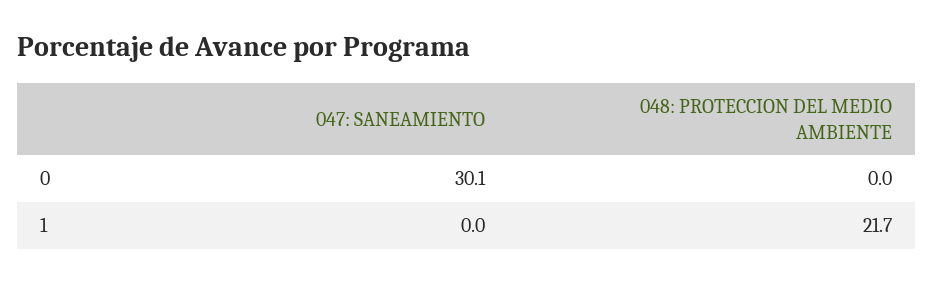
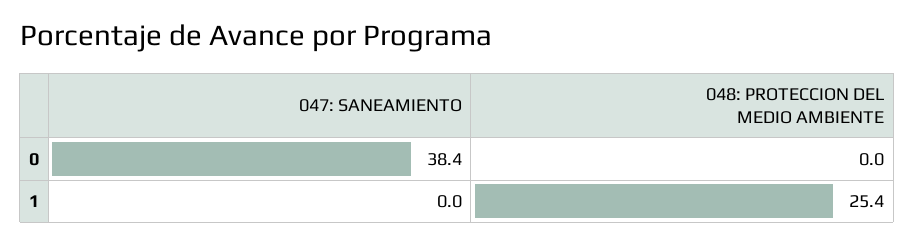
  {
    "047: SANEAMIENTO": {
-     "0": 30.1,
+     "0": 38.4,
      "1": 0
    },
    "048: PROTECCION DEL MEDIO AMBIENTE": {
      "0": 0,
-     "1": 21.7
+     "1": 25.4
    }
  }

